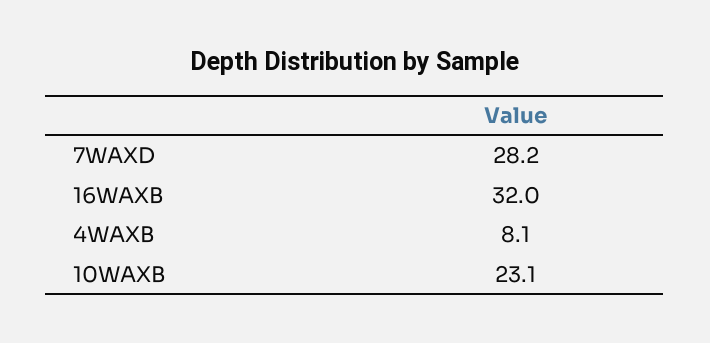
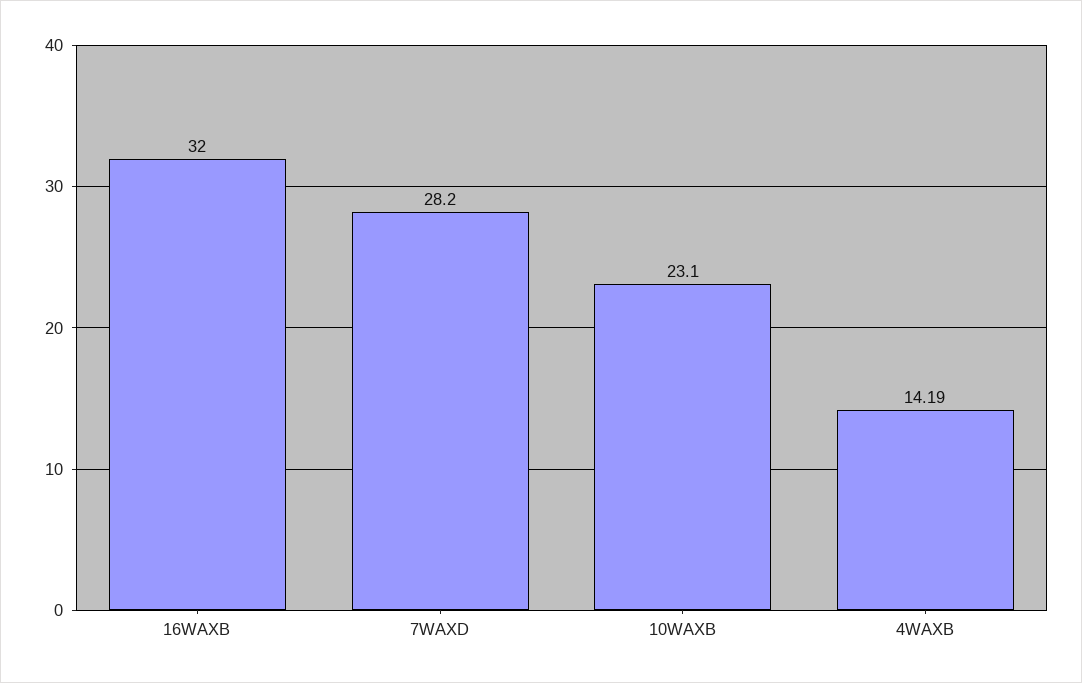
  {
    "7WAXD": 28.2,
    "16WAXB": 32,
-   "4WAXB": 8.1,
+   "4WAXB": 14.19,
    "10WAXB": 23.1
  }

